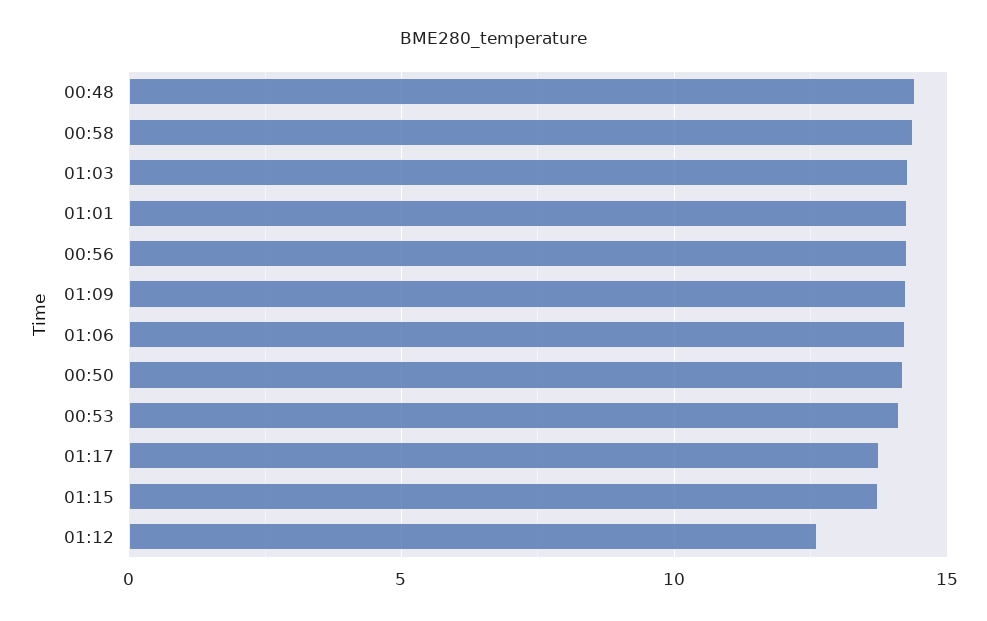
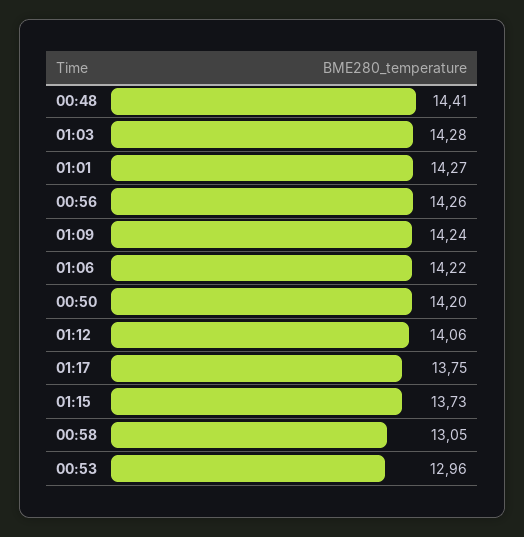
  {
    "00:48": 14.41,
-   "00:58": 14.5,
+   "00:58": 13.05,
    "01:03": 14.28,
    "01:01": 14.27,
    "00:56": 14.26,
    "01:09": 14.24,
    "01:06": 14.22,
    "00:50": 14.2,
-   "00:53": 14,
+   "00:53": 12.96,
    "01:17": 13.75,
    "01:15": 13.73,
-   "01:12": 12.5
+   "01:12": 14.06
  }

